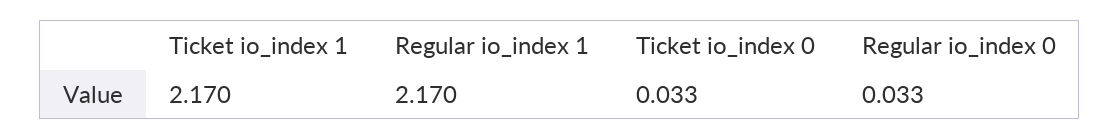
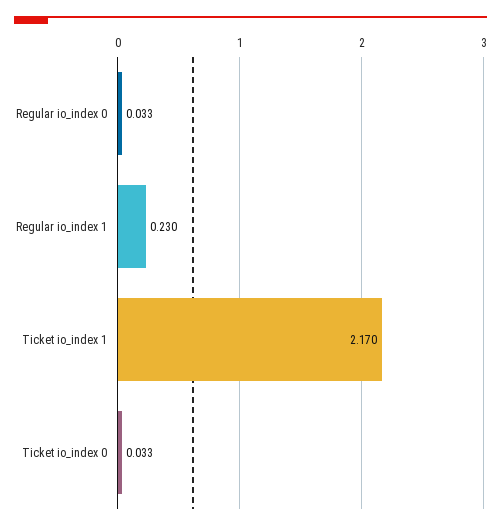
  {
    "Ticket io_index 1": 2.17,
-   "Regular io_index 1": 2.17,
+   "Regular io_index 1": 0.23,
    "Ticket io_index 0": 0.033,
    "Regular io_index 0": 0.033
  }

